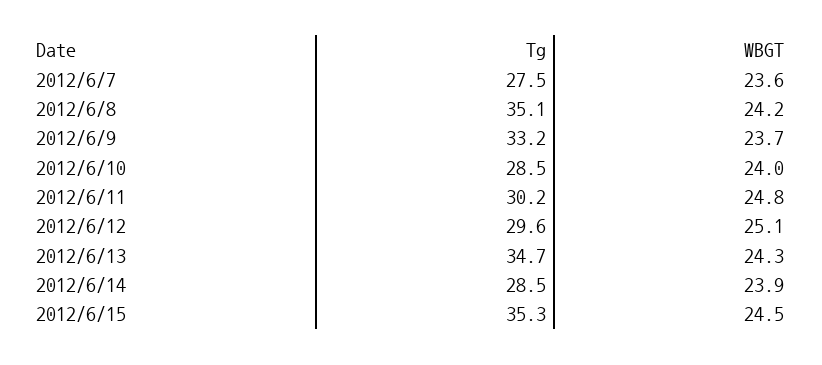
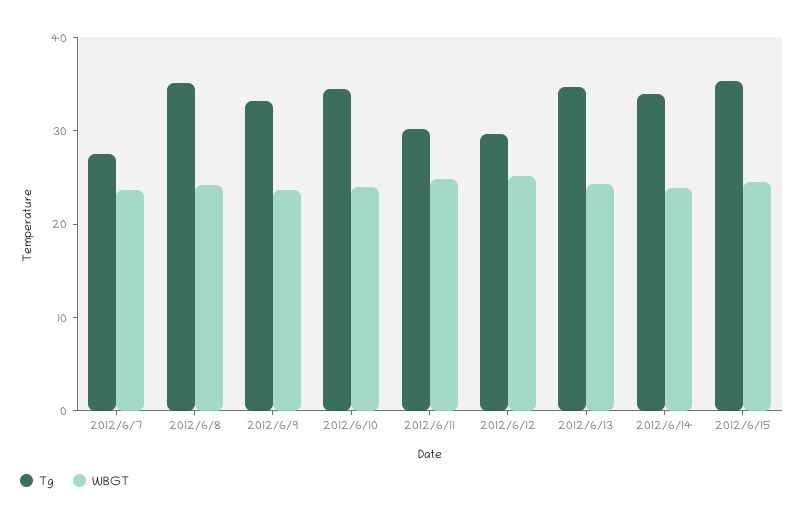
  {
    "Tg": {
      "2012/6/7": 27.5,
      "2012/6/8": 35.1,
      "2012/6/9": 33.2,
-     "2012/6/10": 28.5,
+     "2012/6/10": 34,
      "2012/6/11": 30.2,
      "2012/6/12": 29.6,
      "2012/6/13": 34.7,
-     "2012/6/14": 28.5,
+     "2012/6/14": 34,
      "2012/6/15": 35.3
    },
    "WBGT": {
      "2012/6/7": 23.6,
      "2012/6/8": 24.2,
      "2012/6/9": 23.7,
      "2012/6/10": 24,
      "2012/6/11": 24.8,
      "2012/6/12": 25.1,
      "2012/6/13": 24.3,
      "2012/6/14": 23.9,
      "2012/6/15": 24.5
    }
  }

